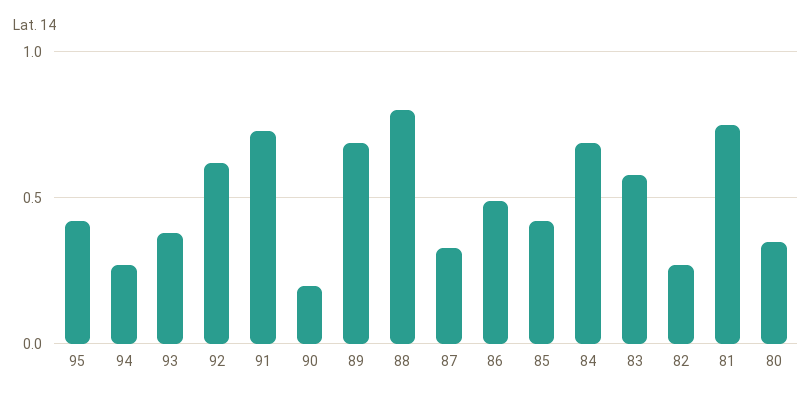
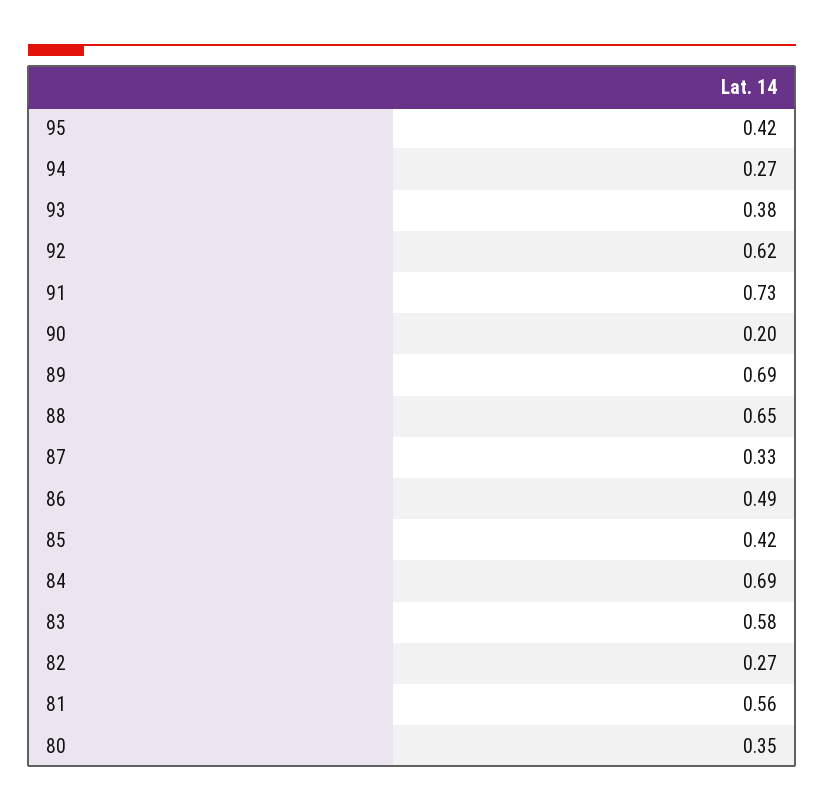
  {
    "95": 0.42,
    "94": 0.27,
    "93": 0.38,
    "92": 0.62,
    "91": 0.73,
    "90": 0.2,
    "89": 0.69,
-   "88": 0.8,
+   "88": 0.65,
    "87": 0.33,
    "86": 0.49,
    "85": 0.42,
    "84": 0.69,
    "83": 0.58,
    "82": 0.27,
-   "81": 0.75,
+   "81": 0.56,
    "80": 0.35
  }

